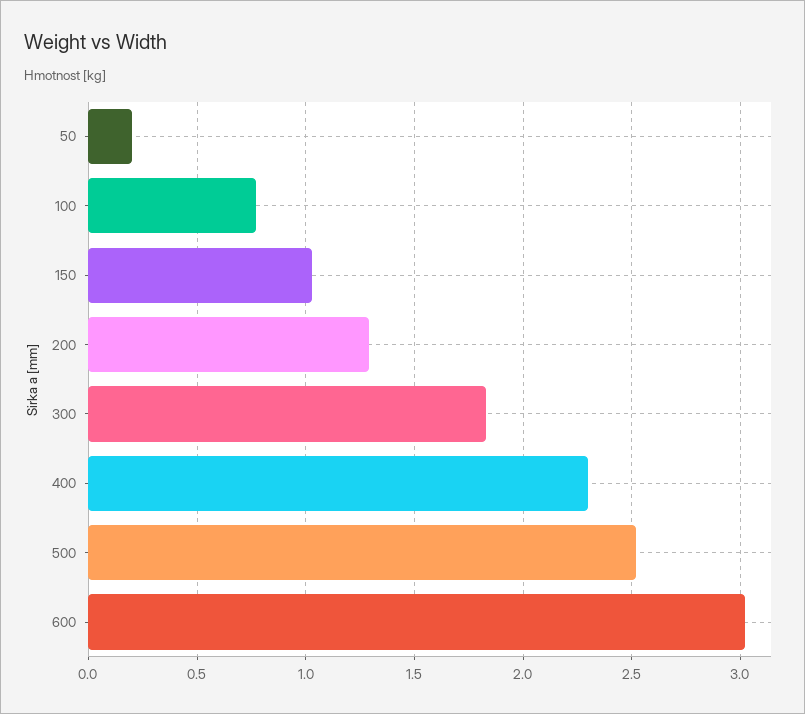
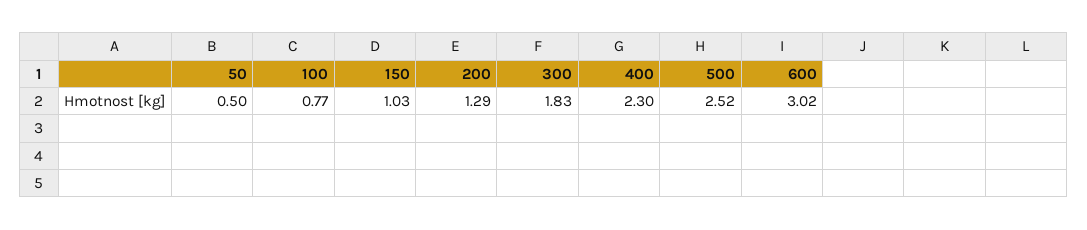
  {
-   "50": 0.2,
+   "50": 0.5,
    "100": 0.77,
    "150": 1.03,
    "200": 1.29,
    "300": 1.83,
    "400": 2.3,
    "500": 2.52,
    "600": 3.02
  }

